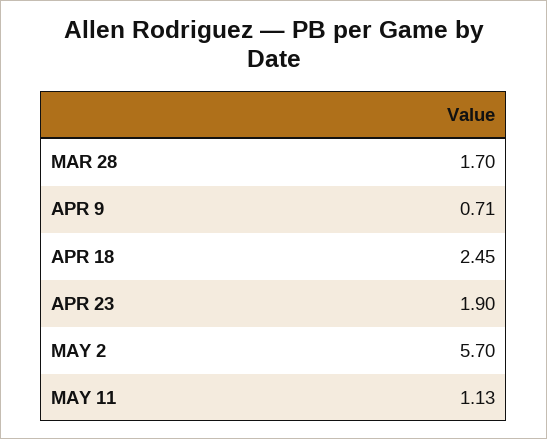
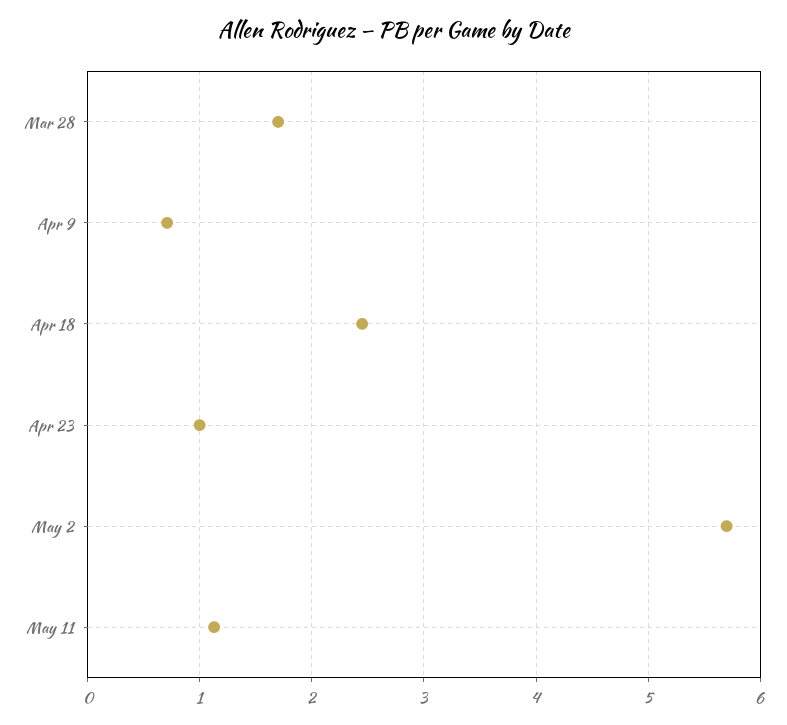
  {
    "MAR 28": 1.7,
    "APR 9": 0.71,
    "APR 18": 2.45,
-   "APR 23": 1.9,
+   "APR 23": 1,
    "MAY 2": 5.7,
    "MAY 11": 1.13
  }

